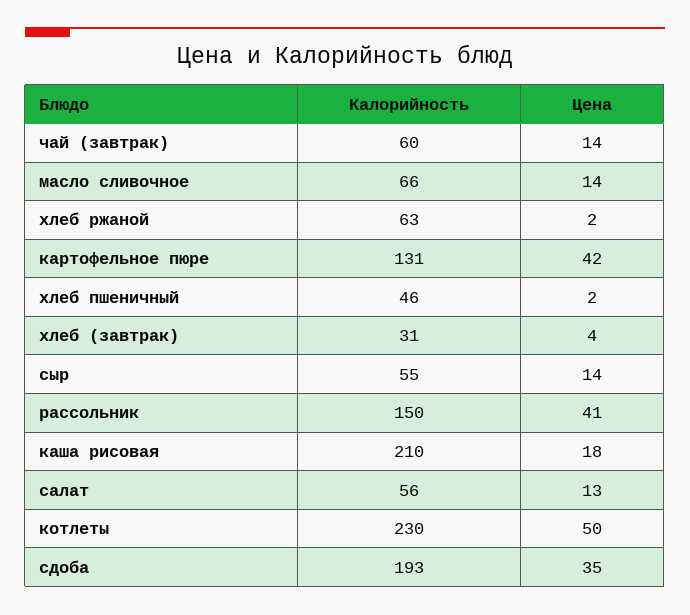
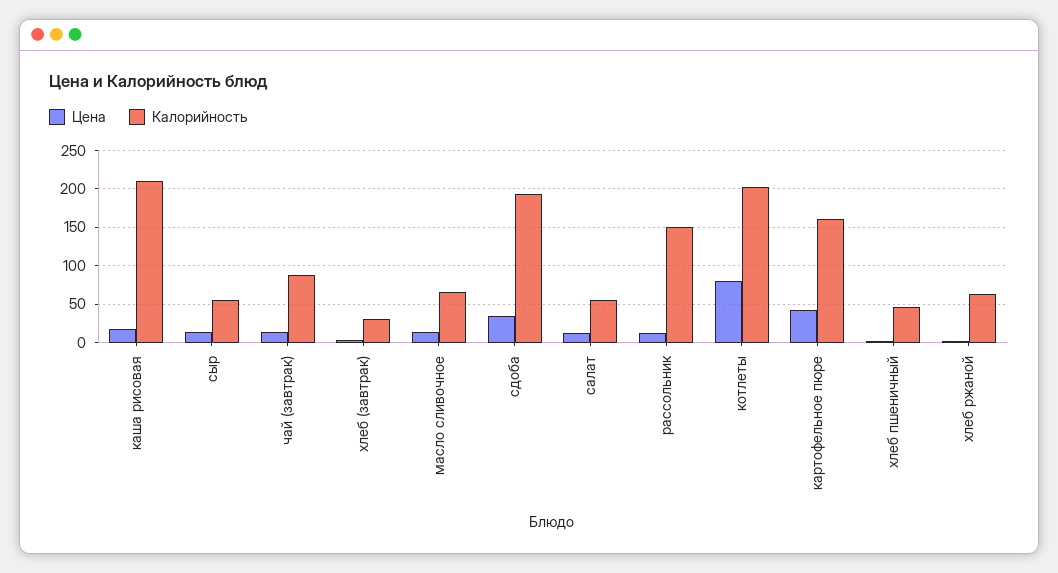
  {
    "Калорийность": {
-     "чай (завтрак)": 60,
+     "чай (завтрак)": 90,
      "масло сливочное": 66,
      "хлеб ржаной": 63,
-     "картофельное пюре": 131,
+     "картофельное пюре": 160,
      "хлеб пшеничный": 46,
      "хлеб (завтрак)": 31,
      "сыр": 55,
      "рассольник": 150,
      "каша рисовая": 210,
      "салат": 56,
-     "котлеты": 230,
+     "котлеты": 200,
      "сдоба": 193
    },
    "Цена": {
      "чай (завтрак)": 14,
      "масло сливочное": 14,
      "хлеб ржаной": 2,
      "картофельное пюре": 42,
      "хлеб пшеничный": 2,
      "хлеб (завтрак)": 4,
      "сыр": 14,
-     "рассольник": 41,
+     "рассольник": 10,
      "каша рисовая": 18,
      "салат": 13,
-     "котлеты": 50,
+     "котлеты": 80,
      "сдоба": 35
    }
  }

